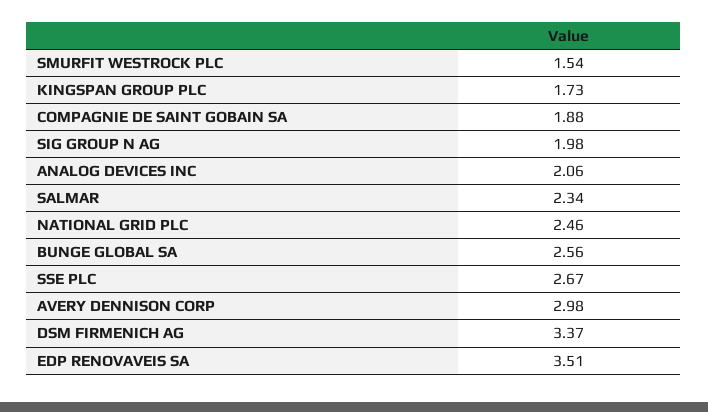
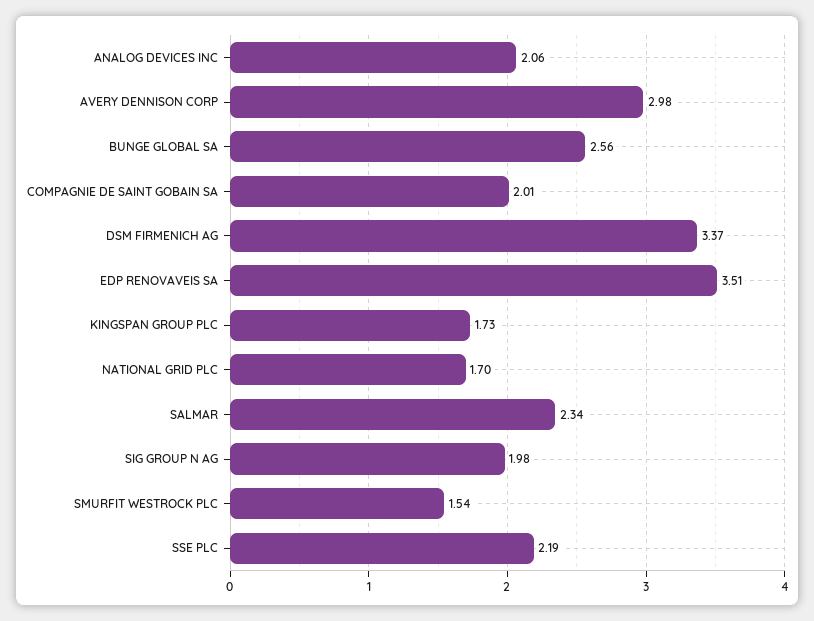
  {
    "SMURFIT WESTROCK PLC": 1.54,
    "KINGSPAN GROUP PLC": 1.73,
-   "COMPAGNIE DE SAINT GOBAIN SA": 1.88,
+   "COMPAGNIE DE SAINT GOBAIN SA": 2.01,
    "SIG GROUP N AG": 1.98,
    "ANALOG DEVICES INC": 2.06,
    "SALMAR": 2.34,
-   "NATIONAL GRID PLC": 2.46,
+   "NATIONAL GRID PLC": 1.7,
    "BUNGE GLOBAL SA": 2.56,
-   "SSE PLC": 2.67,
+   "SSE PLC": 2.19,
    "AVERY DENNISON CORP": 2.98,
    "DSM FIRMENICH AG": 3.37,
    "EDP RENOVAVEIS SA": 3.51
  }

